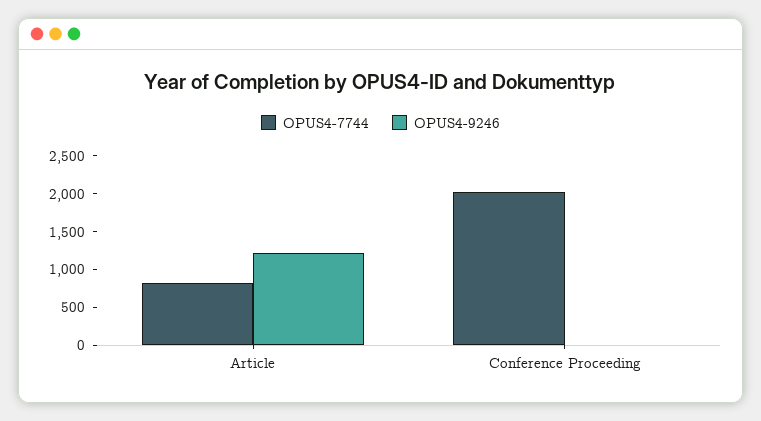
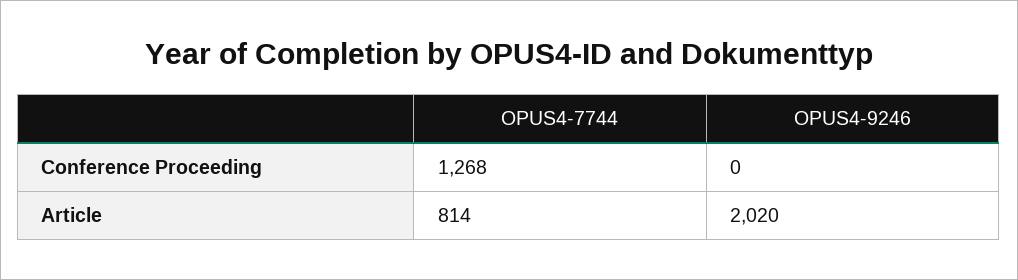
  {
    "OPUS4-7744": {
      "Article": 814,
-     "Conference Proceeding": 2000
+     "Conference Proceeding": 1268
    },
    "OPUS4-9246": {
-     "Article": 1250,
+     "Article": 2020,
      "Conference Proceeding": 0
    }
  }

